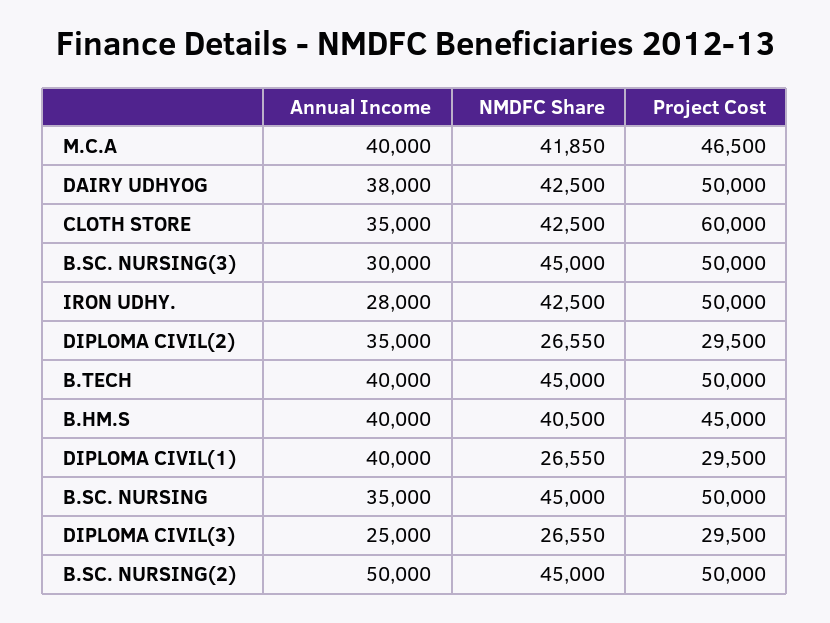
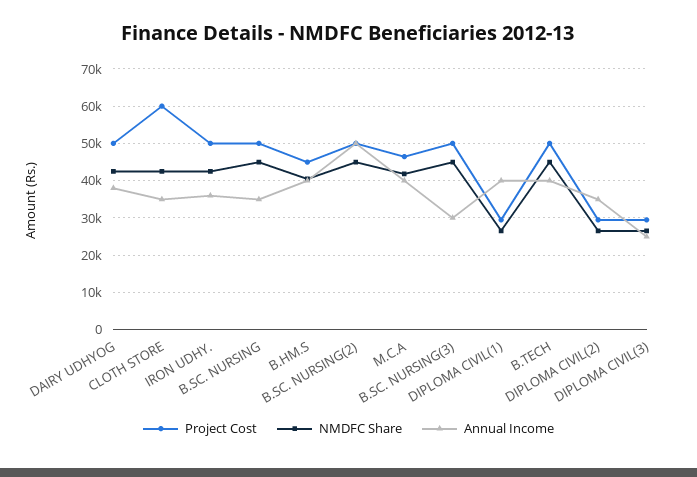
  {
    "Annual Income": {
      "M.C.A": 40000,
      "DAIRY UDHYOG": 38000,
      "CLOTH STORE": 35000,
      "B.SC. NURSING(3)": 30000,
-     "IRON UDHY.": 28000,
+     "IRON UDHY.": 36000,
      "DIPLOMA CIVIL(2)": 35000,
      "B.TECH": 40000,
      "B.HM.S": 40000,
      "DIPLOMA CIVIL(1)": 40000,
      "B.SC. NURSING": 35000,
      "DIPLOMA CIVIL(3)": 25000,
      "B.SC. NURSING(2)": 50000
    },
    "NMDFC Share": {
      "M.C.A": 41850,
      "DAIRY UDHYOG": 42500,
      "CLOTH STORE": 42500,
      "B.SC. NURSING(3)": 45000,
      "IRON UDHY.": 42500,
      "DIPLOMA CIVIL(2)": 26550,
      "B.TECH": 45000,
      "B.HM.S": 40500,
      "DIPLOMA CIVIL(1)": 26550,
      "B.SC. NURSING": 45000,
      "DIPLOMA CIVIL(3)": 26550,
      "B.SC. NURSING(2)": 45000
    },
    "Project Cost": {
      "M.C.A": 46500,
      "DAIRY UDHYOG": 50000,
      "CLOTH STORE": 60000,
      "B.SC. NURSING(3)": 50000,
      "IRON UDHY.": 50000,
      "DIPLOMA CIVIL(2)": 29500,
      "B.TECH": 50000,
      "B.HM.S": 45000,
      "DIPLOMA CIVIL(1)": 29500,
      "B.SC. NURSING": 50000,
      "DIPLOMA CIVIL(3)": 29500,
      "B.SC. NURSING(2)": 50000
    }
  }

